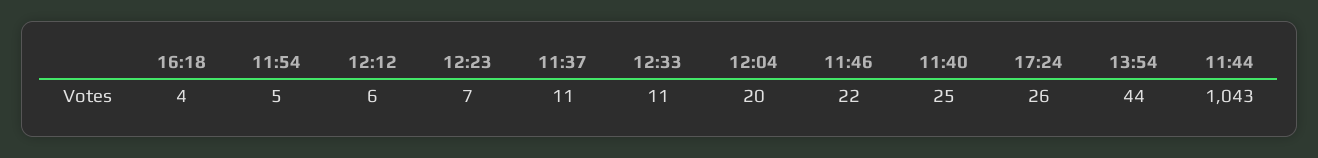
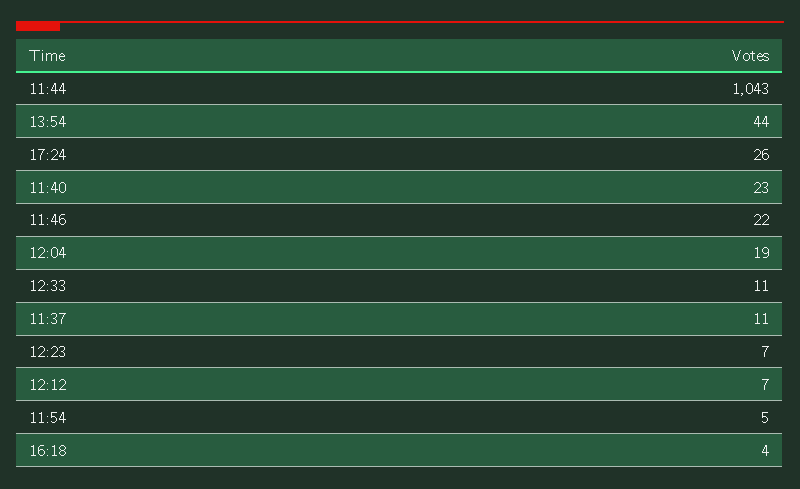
  {
    "16:18": 4,
    "11:54": 5,
-   "12:12": 6,
+   "12:12": 7,
    "12:23": 7,
    "11:37": 11,
    "12:33": 11,
-   "12:04": 20,
+   "12:04": 19,
    "11:46": 22,
-   "11:40": 25,
+   "11:40": 23,
    "17:24": 26,
    "13:54": 44,
    "11:44": 1043
  }

